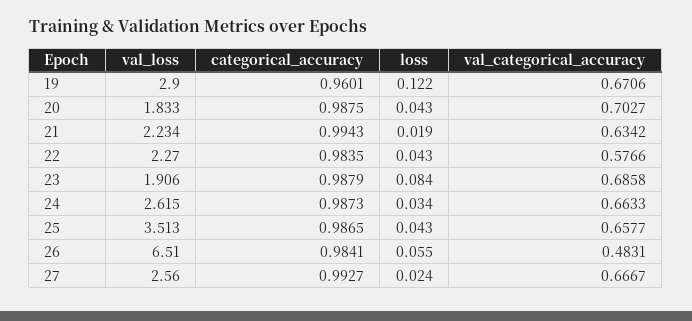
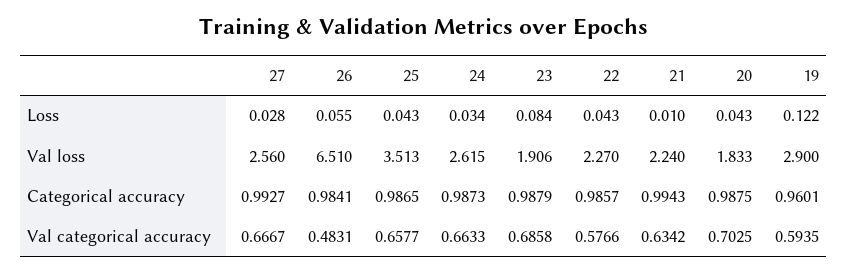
  {
    "val_loss": {
      "19": 2.9,
      "20": 1.833,
-     "21": 2.234,
+     "21": 2.24,
      "22": 2.27,
      "23": 1.906,
      "24": 2.615,
      "25": 3.513,
      "26": 6.51,
      "27": 2.56
    },
    "categorical_accuracy": {
      "19": 0.9601,
      "20": 0.9875,
      "21": 0.9943,
-     "22": 0.9835,
+     "22": 0.9857,
      "23": 0.9879,
      "24": 0.9873,
      "25": 0.9865,
      "26": 0.9841,
      "27": 0.9927
    },
    "loss": {
      "19": 0.122,
      "20": 0.043,
-     "21": 0.019,
+     "21": 0.01,
      "22": 0.043,
      "23": 0.084,
      "24": 0.034,
      "25": 0.043,
      "26": 0.055,
-     "27": 0.024
+     "27": 0.028
    },
    "val_categorical_accuracy": {
-     "19": 0.6706,
+     "19": 0.5935,
-     "20": 0.7027,
+     "20": 0.7025,
      "21": 0.6342,
      "22": 0.5766,
      "23": 0.6858,
      "24": 0.6633,
      "25": 0.6577,
      "26": 0.4831,
      "27": 0.6667
    }
  }

